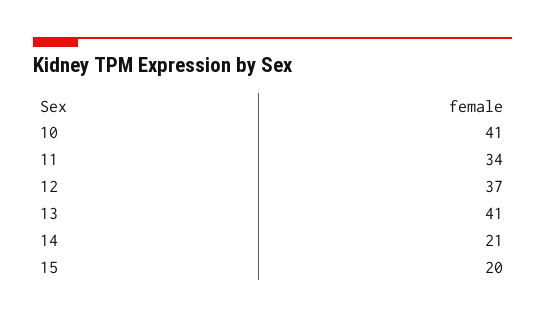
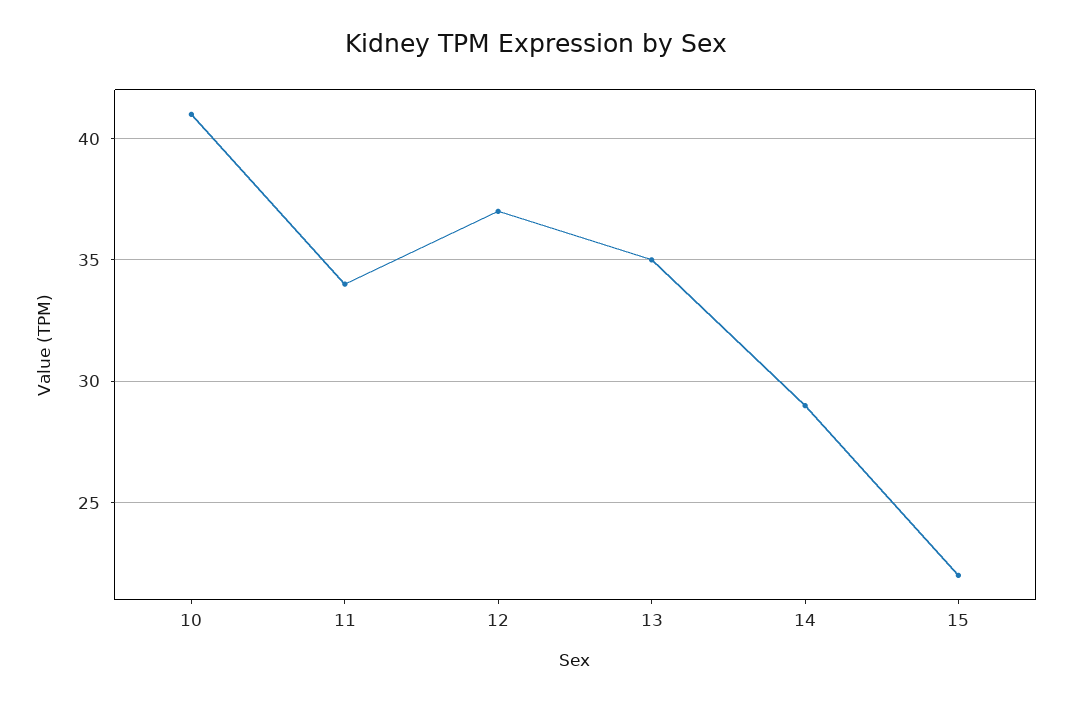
  {
    "10": 41,
    "11": 34,
    "12": 37,
-   "13": 41,
+   "13": 35,
-   "14": 21,
+   "14": 29,
-   "15": 20
+   "15": 22
  }

